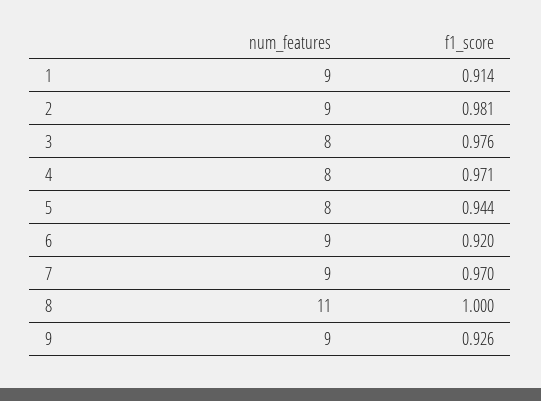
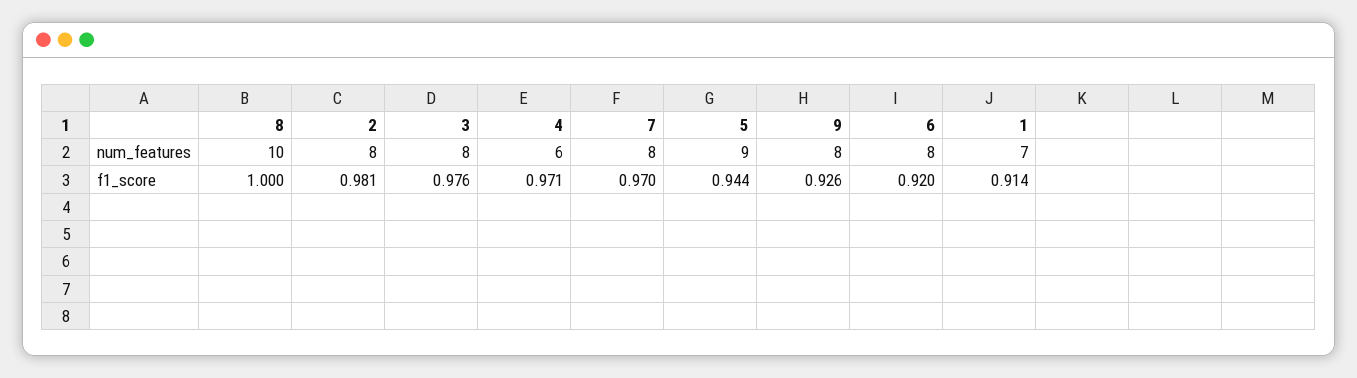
  {
    "num_features": {
-     "1": 9,
+     "1": 7,
-     "2": 9,
+     "2": 8,
      "3": 8,
-     "4": 8,
+     "4": 6,
-     "5": 8,
+     "5": 9,
-     "6": 9,
+     "6": 8,
-     "7": 9,
+     "7": 8,
-     "8": 11,
+     "8": 10,
-     "9": 9
+     "9": 8
    },
    "f1_score": {
      "1": 0.914,
      "2": 0.981,
      "3": 0.976,
      "4": 0.971,
      "5": 0.944,
      "6": 0.92,
      "7": 0.97,
      "8": 1,
      "9": 0.926
    }
  }

